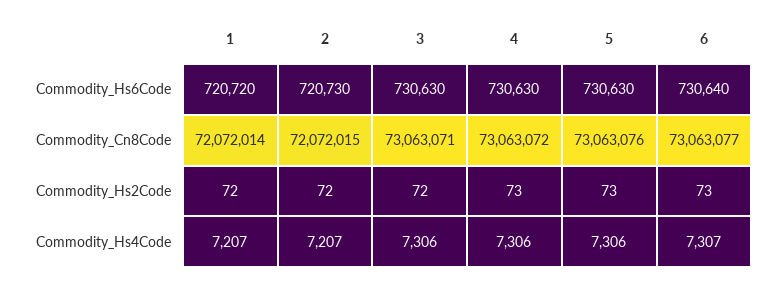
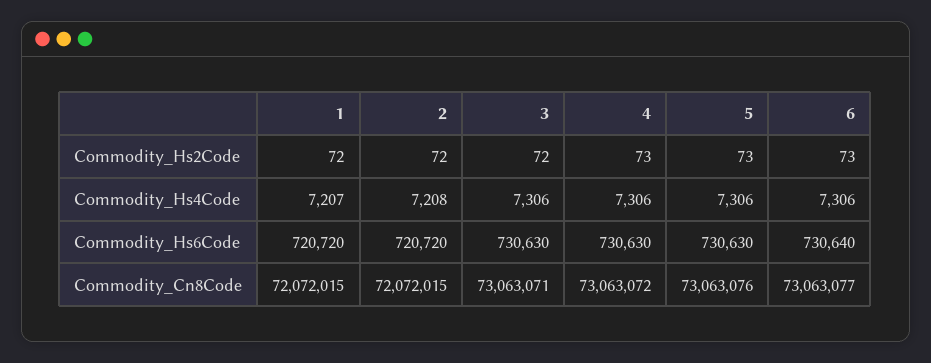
  {
    "1": {
      "Commodity_Hs6Code": 720720,
-     "Commodity_Cn8Code": 72072014,
+     "Commodity_Cn8Code": 72072015,
      "Commodity_Hs2Code": 72,
      "Commodity_Hs4Code": 7207
    },
    "2": {
-     "Commodity_Hs6Code": 720730,
+     "Commodity_Hs6Code": 720720,
      "Commodity_Cn8Code": 72072015,
      "Commodity_Hs2Code": 72,
-     "Commodity_Hs4Code": 7207
+     "Commodity_Hs4Code": 7208
    },
    "3": {
      "Commodity_Hs6Code": 730630,
      "Commodity_Cn8Code": 73063071,
      "Commodity_Hs2Code": 72,
      "Commodity_Hs4Code": 7306
    },
    "4": {
      "Commodity_Hs6Code": 730630,
      "Commodity_Cn8Code": 73063072,
      "Commodity_Hs2Code": 73,
      "Commodity_Hs4Code": 7306
    },
    "5": {
      "Commodity_Hs6Code": 730630,
      "Commodity_Cn8Code": 73063076,
      "Commodity_Hs2Code": 73,
      "Commodity_Hs4Code": 7306
    },
    "6": {
      "Commodity_Hs6Code": 730640,
      "Commodity_Cn8Code": 73063077,
      "Commodity_Hs2Code": 73,
-     "Commodity_Hs4Code": 7307
+     "Commodity_Hs4Code": 7306
    }
  }

